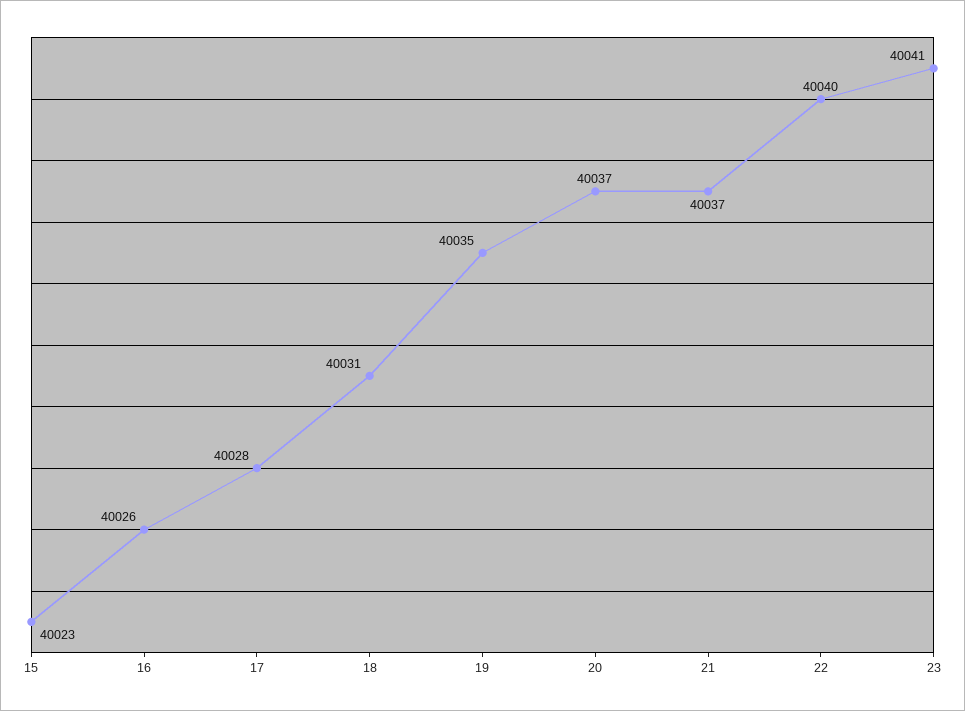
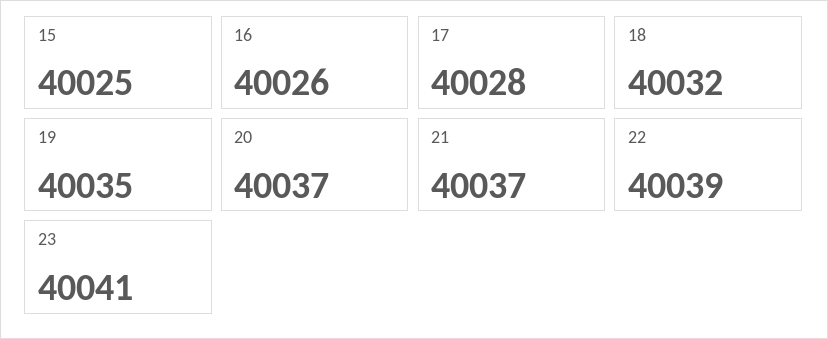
  {
-   "15": 40023,
+   "15": 40025,
    "16": 40026,
    "17": 40028,
-   "18": 40031,
+   "18": 40032,
    "19": 40035,
    "20": 40037,
    "21": 40037,
-   "22": 40040,
+   "22": 40039,
    "23": 40041
  }

